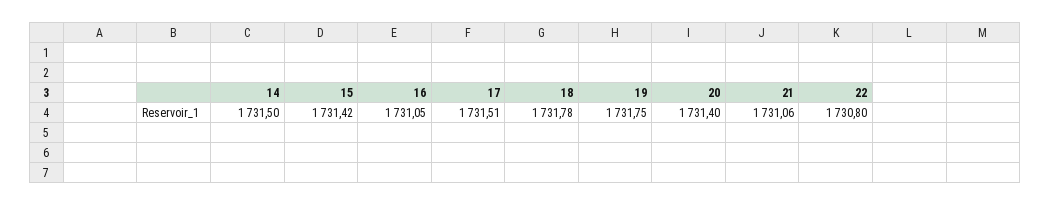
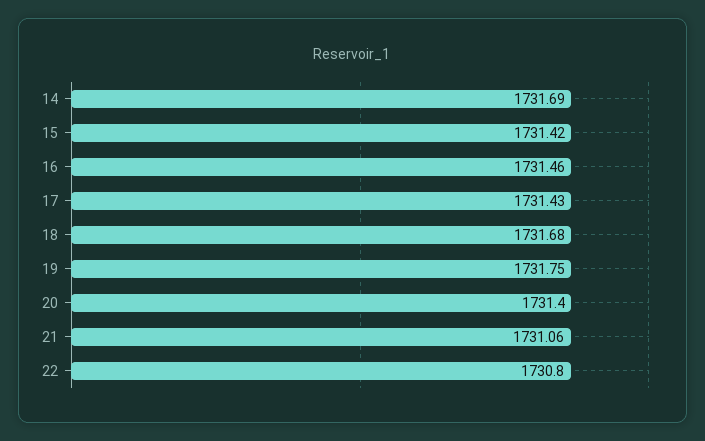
  {
-   "14": 1731.5,
+   "14": 1731.69,
    "15": 1731.42,
-   "16": 1731.05,
+   "16": 1731.46,
-   "17": 1731.51,
+   "17": 1731.43,
-   "18": 1731.78,
+   "18": 1731.68,
    "19": 1731.75,
    "20": 1731.4,
    "21": 1731.06,
    "22": 1730.8
  }

